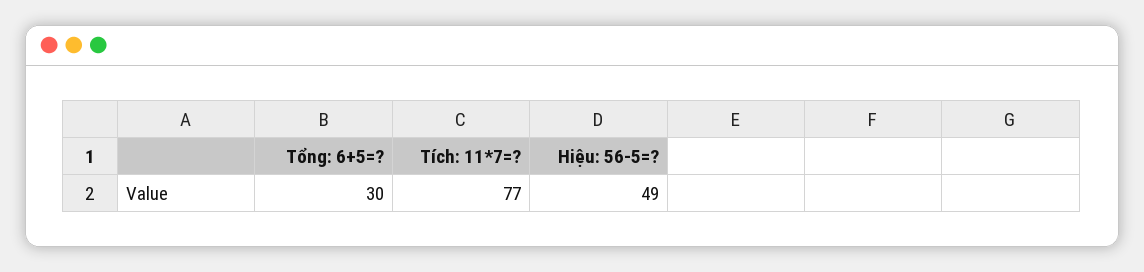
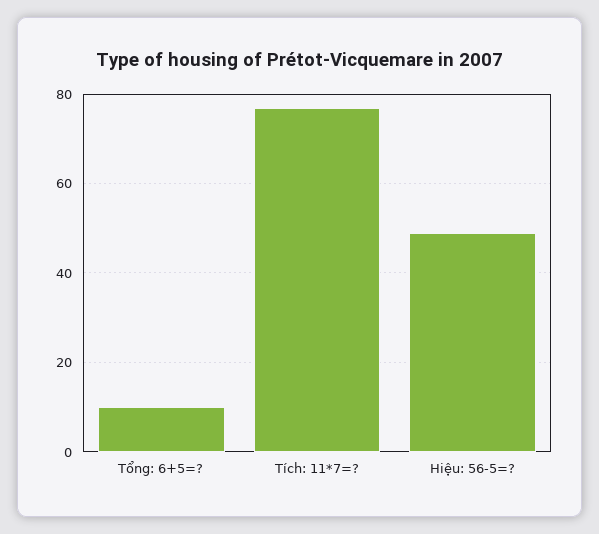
  {
-   "Tổng: 6+5=?": 30,
+   "Tổng: 6+5=?": 10,
    "Tích: 11*7=?": 77,
    "Hiệu: 56-5=?": 49
  }

